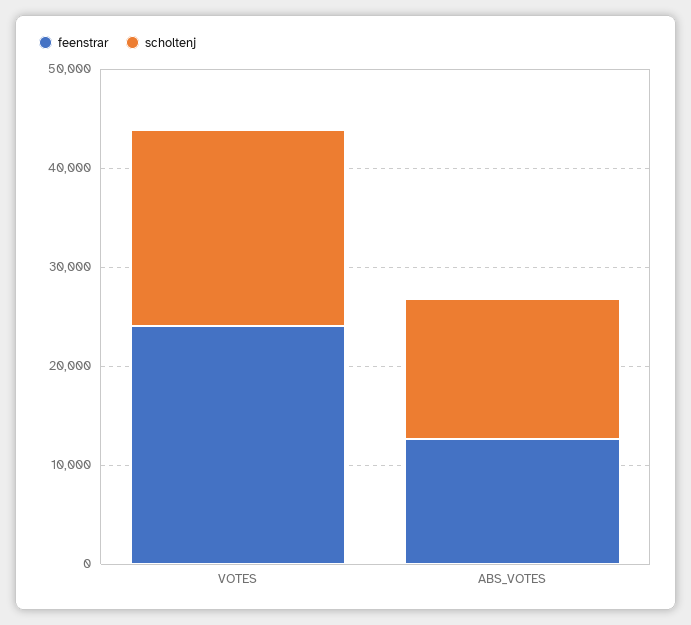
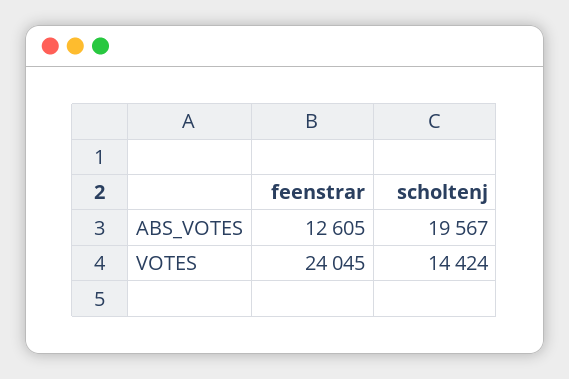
  {
    "feenstrar": {
      "VOTES": 24045,
      "ABS_VOTES": 12605
    },
    "scholtenj": {
-     "VOTES": 20000,
+     "VOTES": 14424,
-     "ABS_VOTES": 14000
+     "ABS_VOTES": 19567
    }
  }

